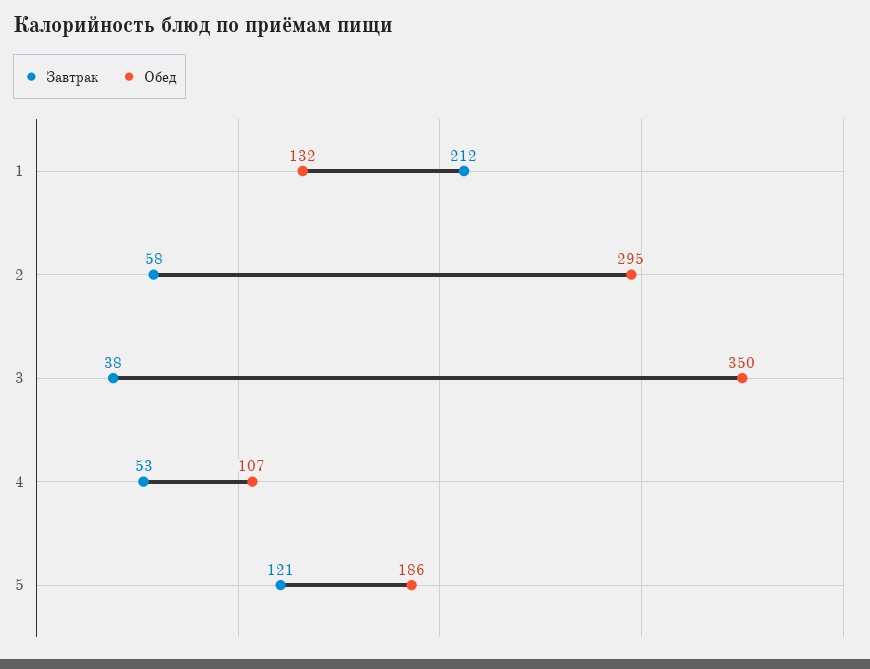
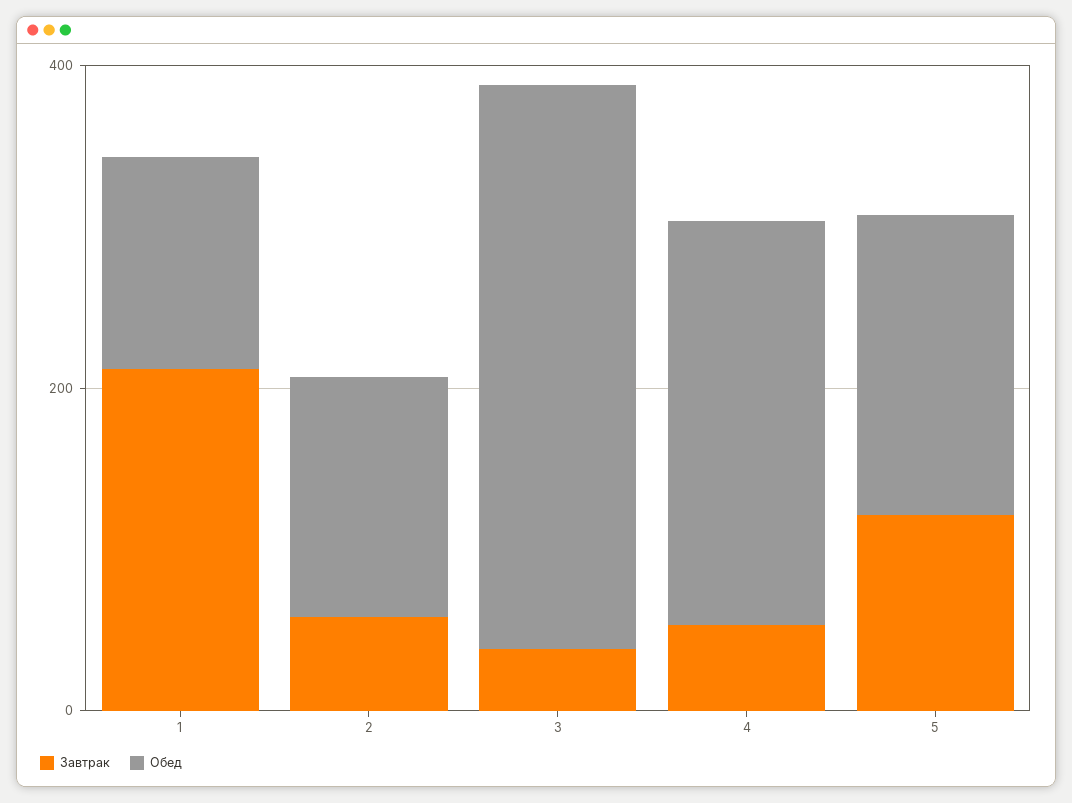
  {
    "Завтрак": {
      "1": 212,
      "2": 58,
      "3": 38,
      "4": 53,
      "5": 121
    },
    "Обед": {
      "1": 132,
-     "2": 295,
+     "2": 150,
      "3": 350,
-     "4": 107,
+     "4": 250,
      "5": 186
    }
  }

